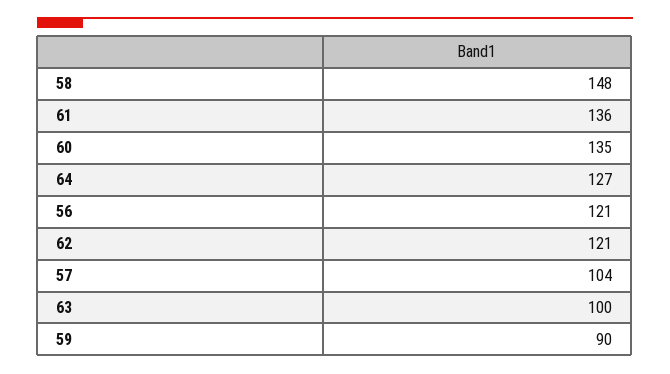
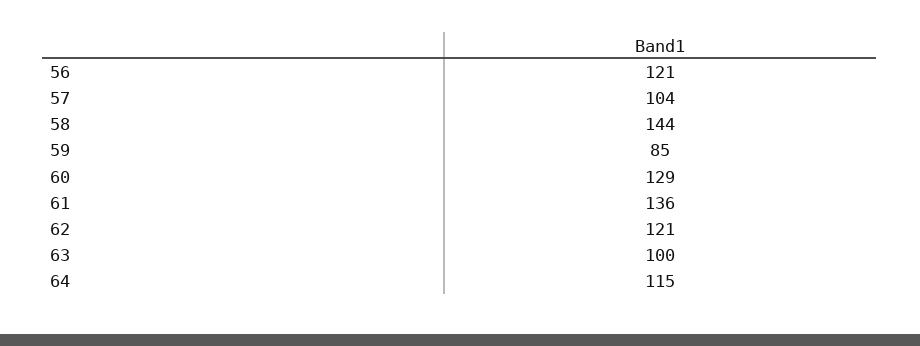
  {
-   "58": 148,
+   "58": 144,
    "61": 136,
-   "60": 135,
+   "60": 129,
-   "64": 127,
+   "64": 115,
    "56": 121,
    "62": 121,
    "57": 104,
    "63": 100,
-   "59": 90
+   "59": 85
  }

